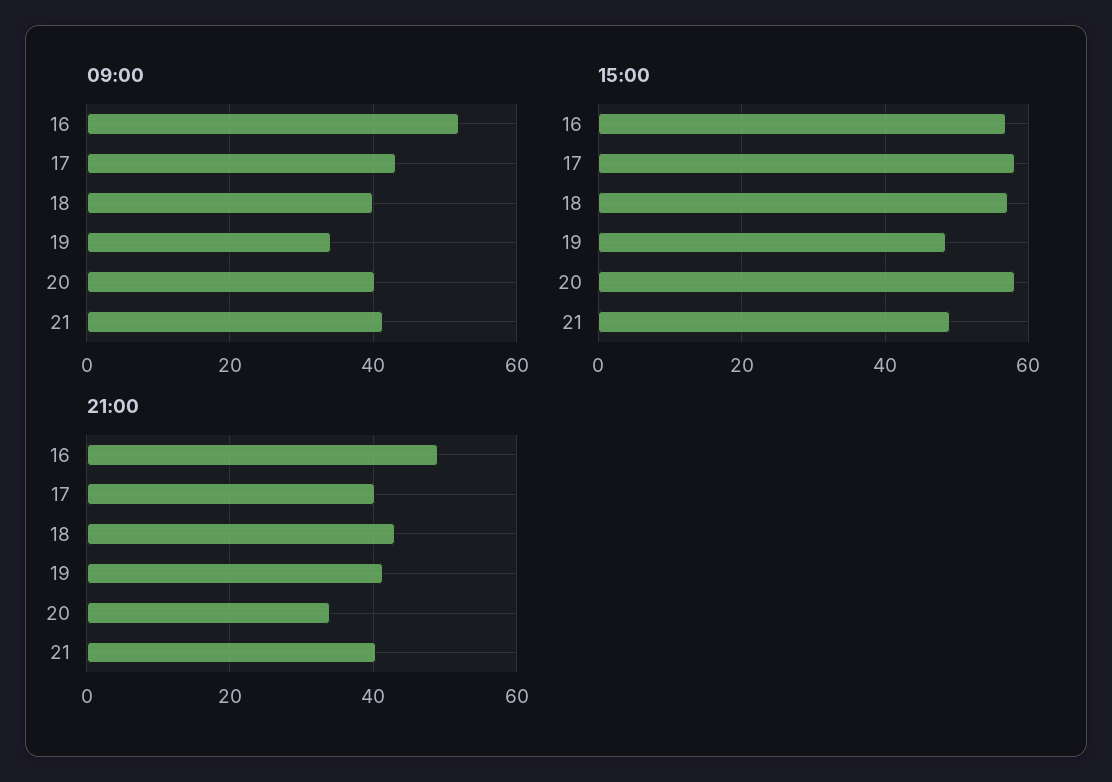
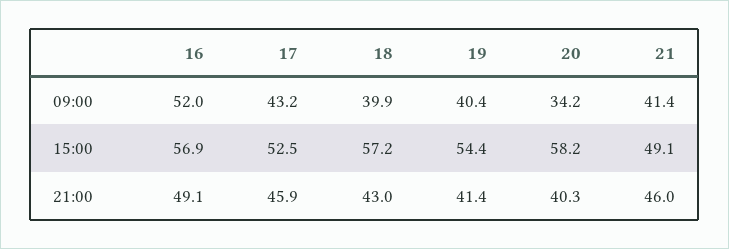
  {
    "09:00": {
      "16": 52,
      "17": 43.2,
      "18": 39.9,
-     "19": 34,
+     "19": 40.4,
-     "20": 40,
+     "20": 34.2,
      "21": 41.4
    },
    "15:00": {
      "16": 56.9,
-     "17": 58,
+     "17": 52.5,
      "18": 57.2,
-     "19": 48,
+     "19": 54.4,
      "20": 58.2,
      "21": 49.1
    },
    "21:00": {
      "16": 49.1,
-     "17": 40,
+     "17": 45.9,
      "18": 43,
      "19": 41.4,
-     "20": 34,
+     "20": 40.3,
-     "21": 40
+     "21": 46
    }
  }

